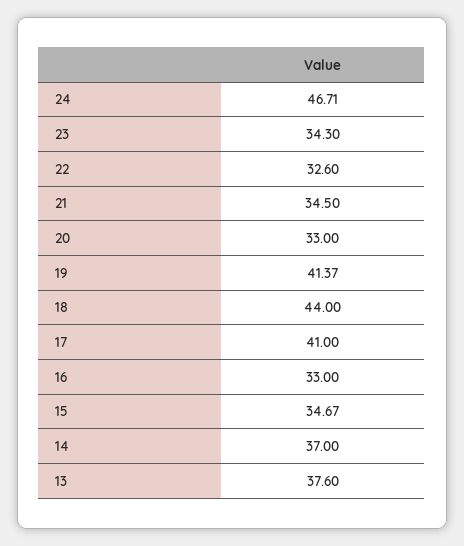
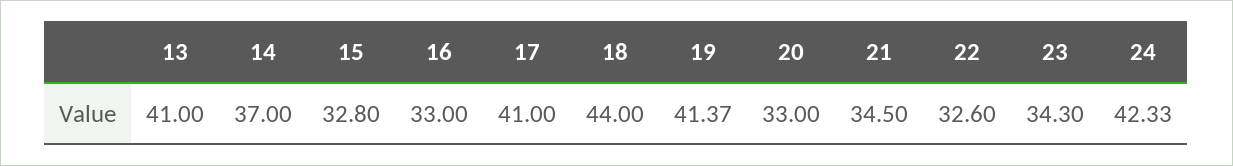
  {
-   "24": 46.71,
+   "24": 42.33,
    "23": 34.3,
    "22": 32.6,
    "21": 34.5,
    "20": 33,
    "19": 41.37,
    "18": 44,
    "17": 41,
    "16": 33,
-   "15": 34.67,
+   "15": 32.8,
    "14": 37,
-   "13": 37.6
+   "13": 41
  }

